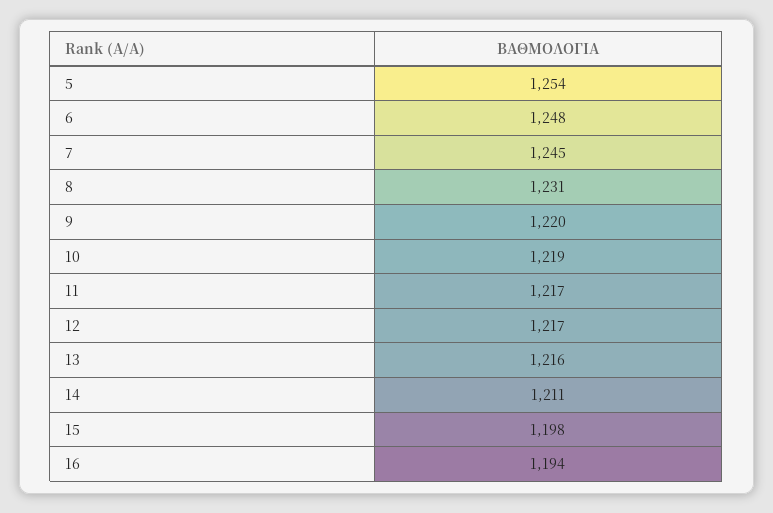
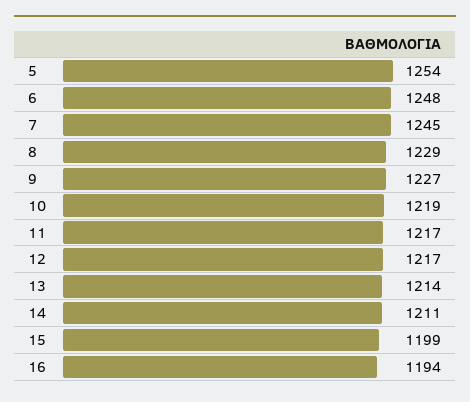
  {
    "5": 1254,
    "6": 1248,
    "7": 1245,
-   "8": 1231,
+   "8": 1229,
-   "9": 1220,
+   "9": 1227,
    "10": 1219,
    "11": 1217,
    "12": 1217,
-   "13": 1216,
+   "13": 1214,
    "14": 1211,
-   "15": 1198,
+   "15": 1199,
    "16": 1194
  }

